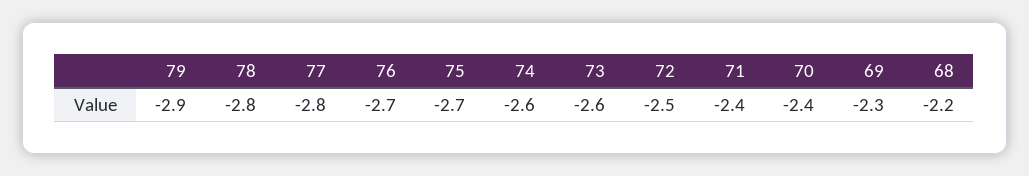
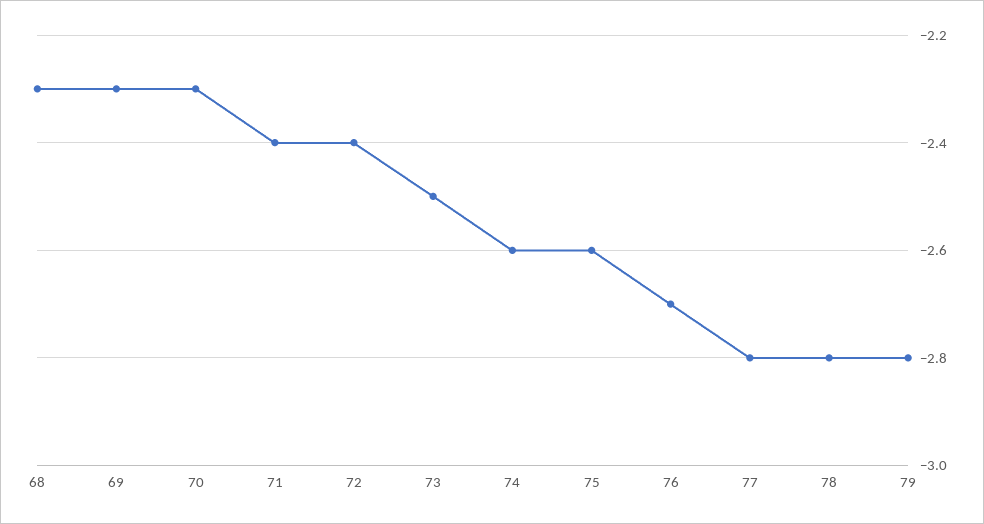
  {
-   "79": -2.9,
+   "79": -2.8,
    "78": -2.8,
    "77": -2.8,
    "76": -2.7,
-   "75": -2.7,
+   "75": -2.6,
    "74": -2.6,
-   "73": -2.6,
+   "73": -2.5,
-   "72": -2.5,
+   "72": -2.4,
    "71": -2.4,
-   "70": -2.4,
+   "70": -2.3,
    "69": -2.3,
-   "68": -2.2
+   "68": -2.3
  }

